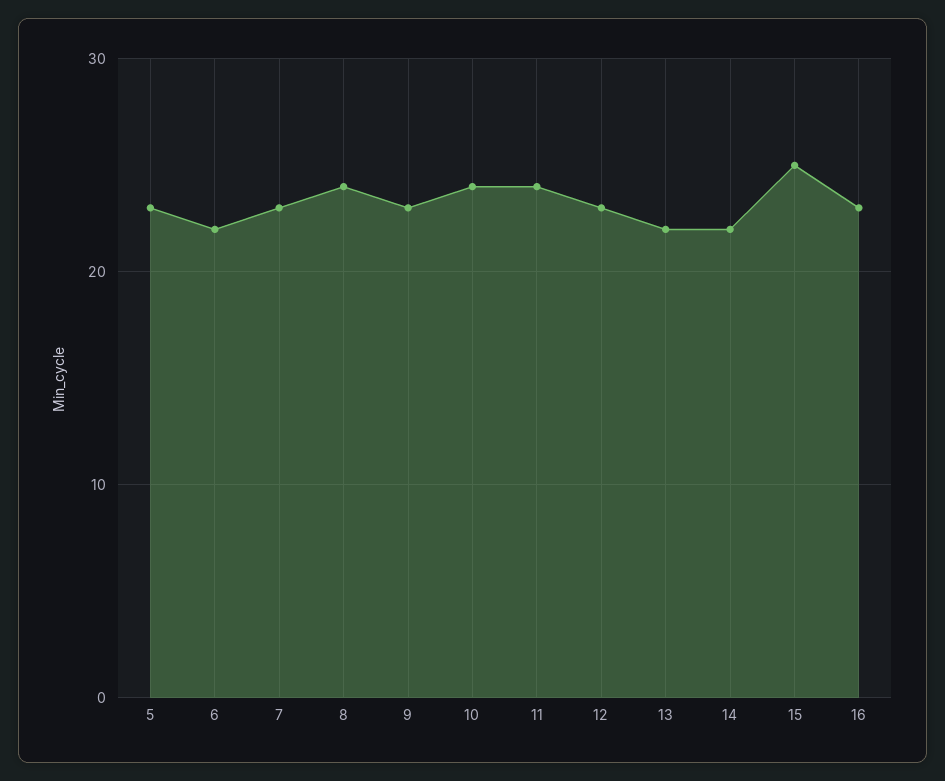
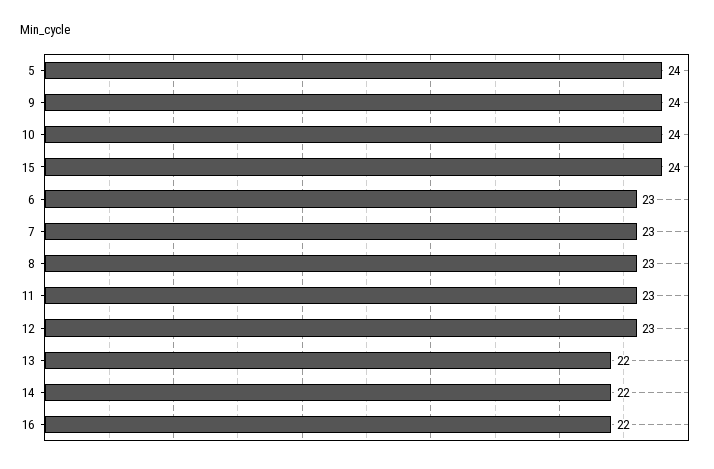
  {
-   "5": 23,
+   "5": 24,
-   "6": 22,
+   "6": 23,
    "7": 23,
-   "8": 24,
+   "8": 23,
-   "9": 23,
+   "9": 24,
    "10": 24,
-   "11": 24,
+   "11": 23,
    "12": 23,
    "13": 22,
    "14": 22,
-   "15": 25,
+   "15": 24,
-   "16": 23
+   "16": 22
  }

